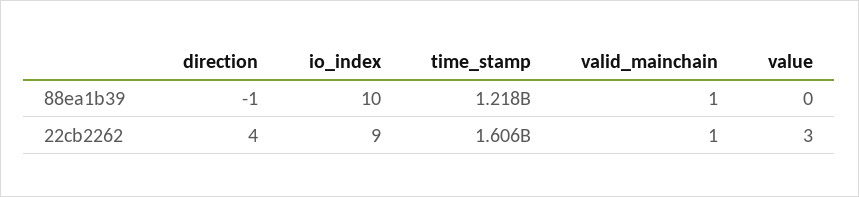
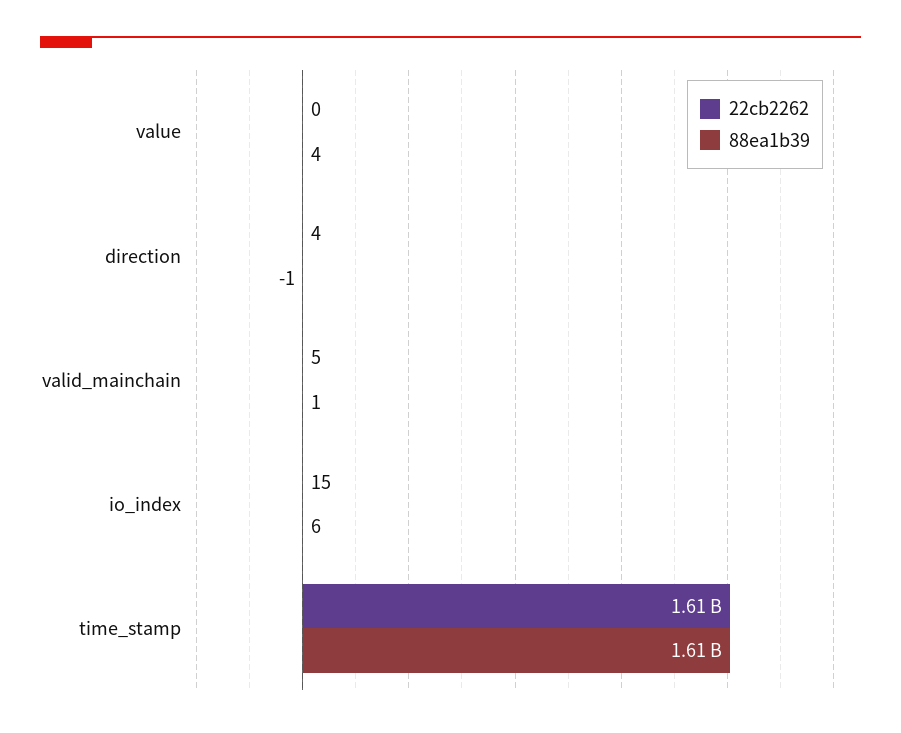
  {
    "88ea1b39": {
      "direction": -1,
-     "io_index": 10,
+     "io_index": 6,
-     "time_stamp": 1218000000,
+     "time_stamp": 1610000000,
      "valid_mainchain": 1,
-     "value": 0
+     "value": 4
    },
    "22cb2262": {
      "direction": 4,
-     "io_index": 9,
+     "io_index": 15,
      "time_stamp": 1606000000,
-     "valid_mainchain": 1,
+     "valid_mainchain": 5,
-     "value": 3
+     "value": 0
    }
  }

